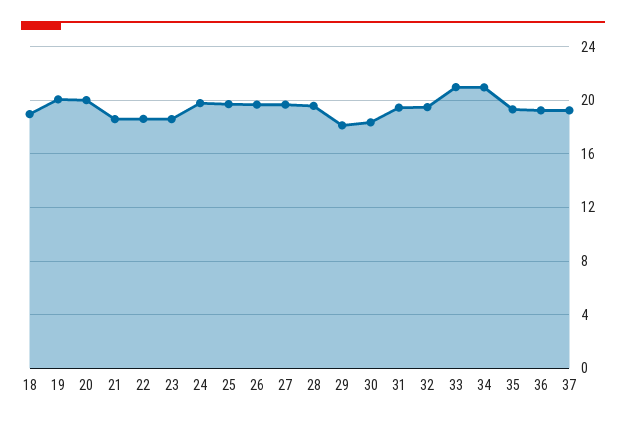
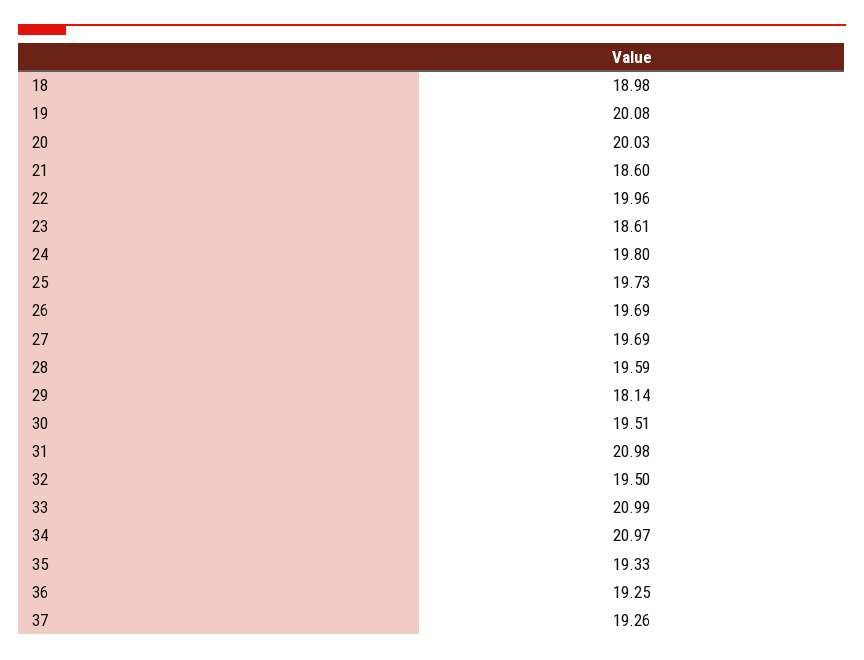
  {
    "18": 18.98,
    "19": 20.08,
    "20": 20.03,
    "21": 18.6,
-   "22": 18.5,
+   "22": 19.96,
    "23": 18.61,
    "24": 19.8,
    "25": 19.73,
    "26": 19.69,
    "27": 19.69,
    "28": 19.59,
    "29": 18.14,
-   "30": 18.5,
+   "30": 19.51,
-   "31": 19.5,
+   "31": 20.98,
    "32": 19.5,
    "33": 20.99,
    "34": 20.97,
    "35": 19.33,
    "36": 19.25,
    "37": 19.26
  }

